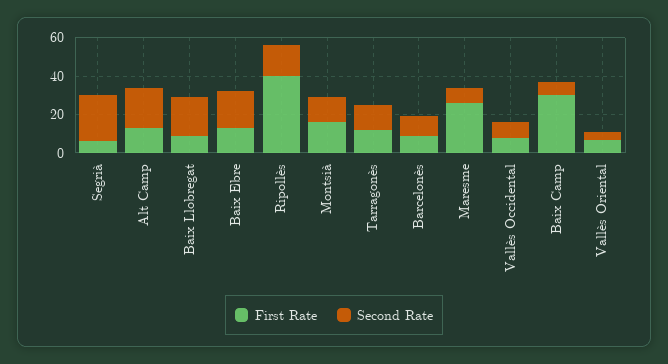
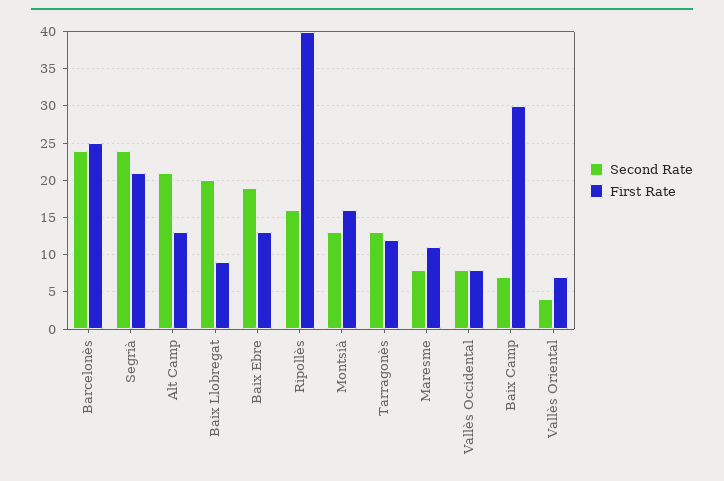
  {
    "First Rate": {
-     "Segrià": 5,
+     "Segrià": 21,
      "Alt Camp": 13,
      "Baix Llobregat": 9,
      "Baix Ebre": 13,
      "Ripollès": 40,
      "Montsià": 16,
      "Tarragonès": 12,
-     "Barcelonès": 10,
+     "Barcelonès": 25,
-     "Maresme": 25,
+     "Maresme": 11,
      "Vallès Occidental": 8,
      "Baix Camp": 30,
      "Vallès Oriental": 7
    },
    "Second Rate": {
      "Segrià": 24,
      "Alt Camp": 21,
      "Baix Llobregat": 20,
      "Baix Ebre": 19,
      "Ripollès": 16,
      "Montsià": 13,
      "Tarragonès": 13,
-     "Barcelonès": 10,
+     "Barcelonès": 24,
      "Maresme": 8,
      "Vallès Occidental": 8,
      "Baix Camp": 7,
      "Vallès Oriental": 4
    }
  }

